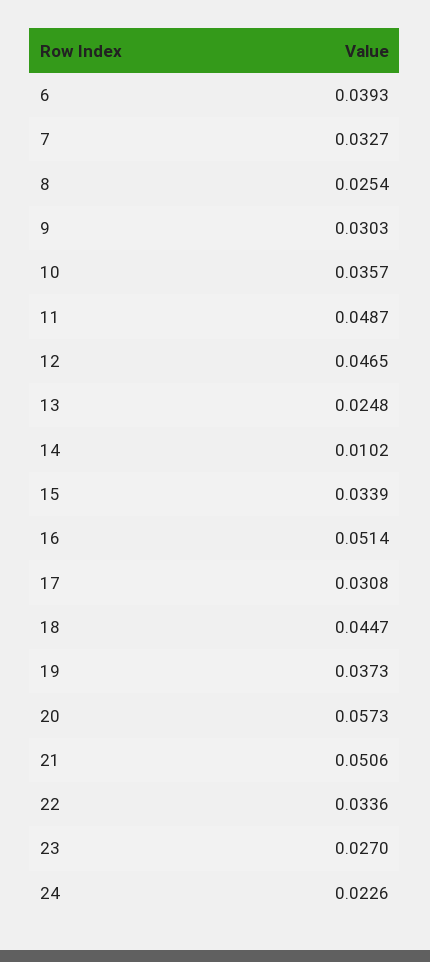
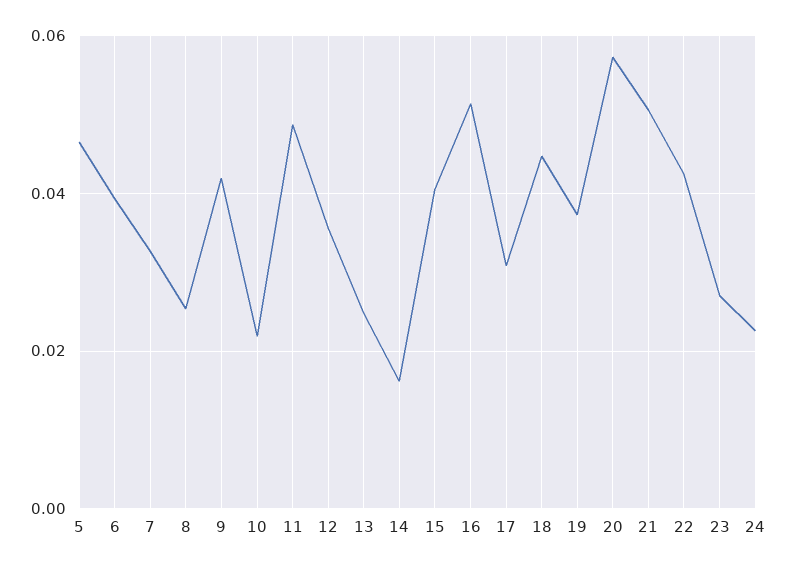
  {
    "6": 0.0393,
    "7": 0.0327,
    "8": 0.0254,
-   "9": 0.0303,
+   "9": 0.042,
-   "10": 0.0357,
+   "10": 0.022,
    "11": 0.0487,
-   "12": 0.0465,
+   "12": 0.036,
    "13": 0.0248,
-   "14": 0.0102,
+   "14": 0.016,
-   "15": 0.0339,
+   "15": 0.04,
    "16": 0.0514,
    "17": 0.0308,
    "18": 0.0447,
    "19": 0.0373,
    "20": 0.0573,
    "21": 0.0506,
-   "22": 0.0336,
+   "22": 0.042,
    "23": 0.027,
-   "24": 0.0226
+   "24": 0.0226,
+   "5": 0.046
  }

